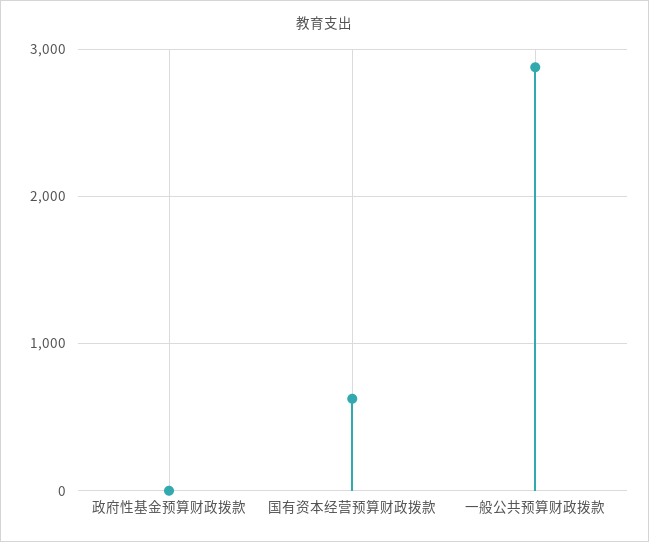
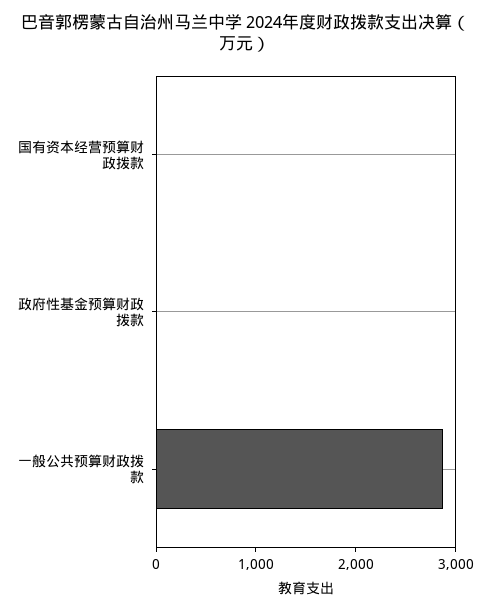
  {
    "政府性基金预算财政拨款": 0,
-   "国有资本经营预算财政拨款": 600,
+   "国有资本经营预算财政拨款": 0,
    "一般公共预算财政拨款": 2900
  }

